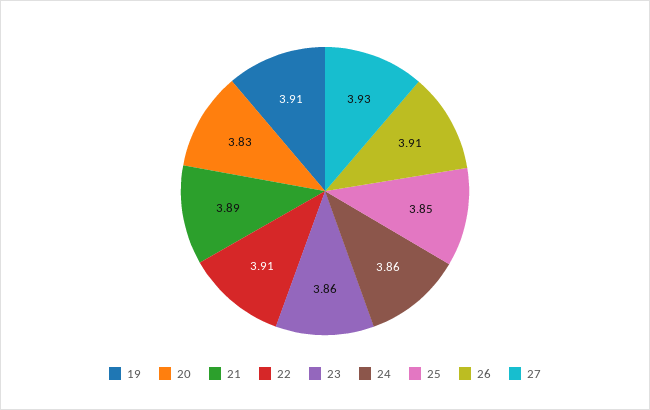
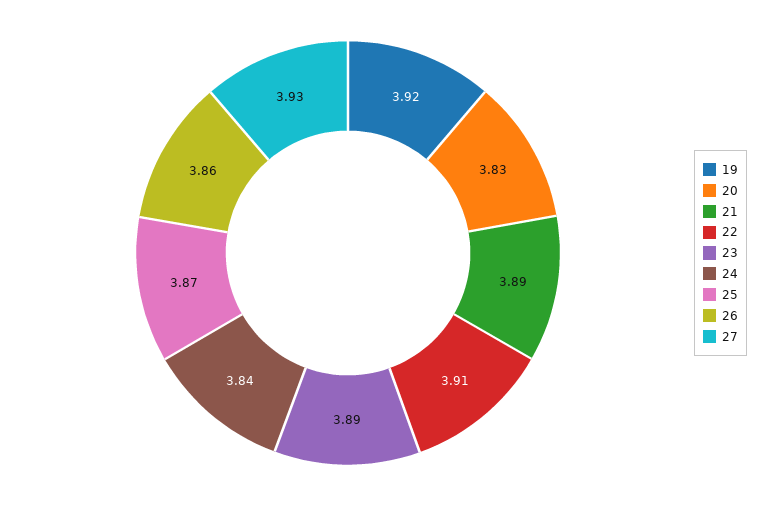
  {
-   "19": 3.91,
+   "19": 3.92,
    "20": 3.83,
    "21": 3.89,
    "22": 3.91,
-   "23": 3.86,
+   "23": 3.89,
-   "24": 3.86,
+   "24": 3.84,
-   "25": 3.85,
+   "25": 3.87,
-   "26": 3.91,
+   "26": 3.86,
    "27": 3.93
  }

